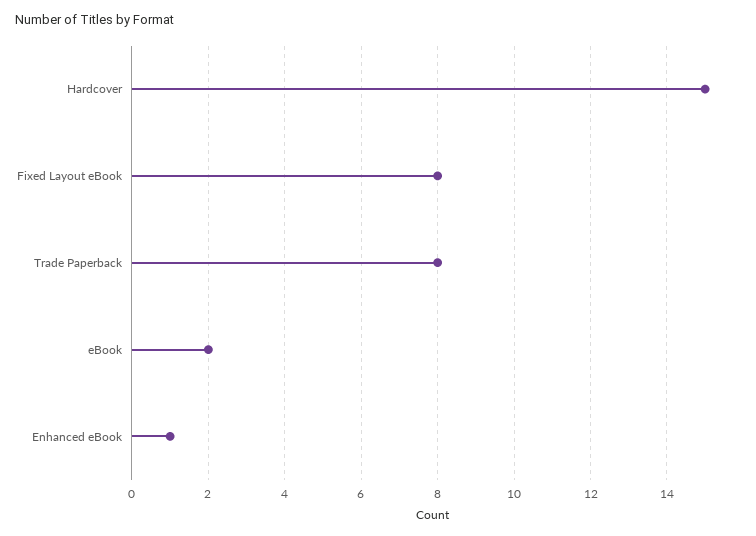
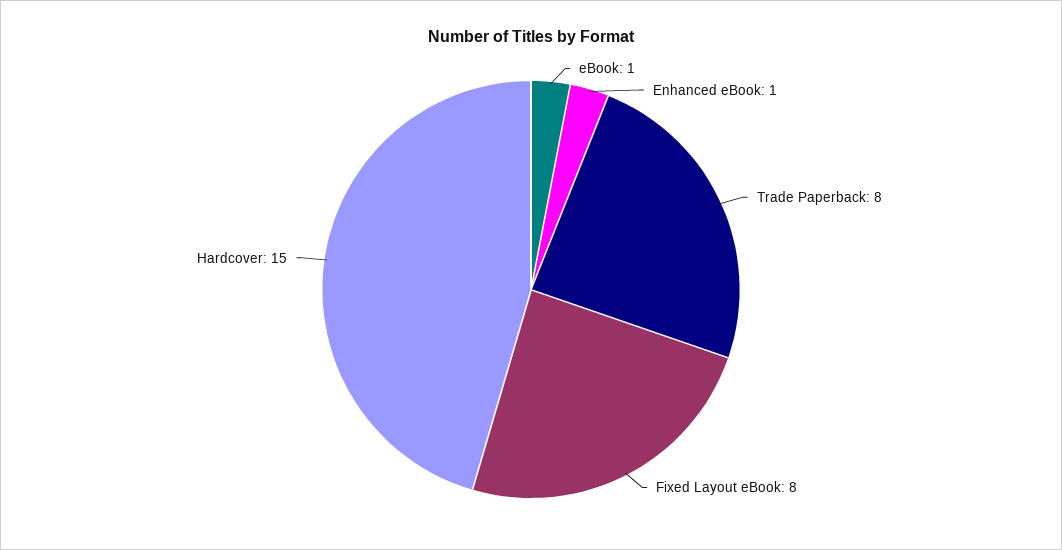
  {
    "Hardcover": 15,
    "Fixed Layout eBook": 8,
    "Trade Paperback": 8,
-   "eBook": 2,
+   "eBook": 1,
    "Enhanced eBook": 1
  }

